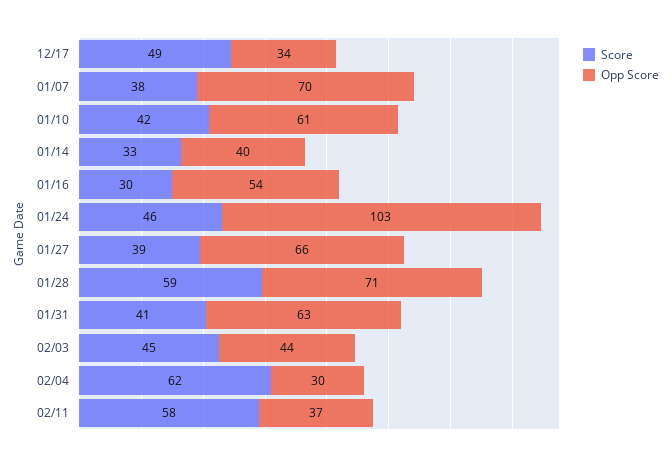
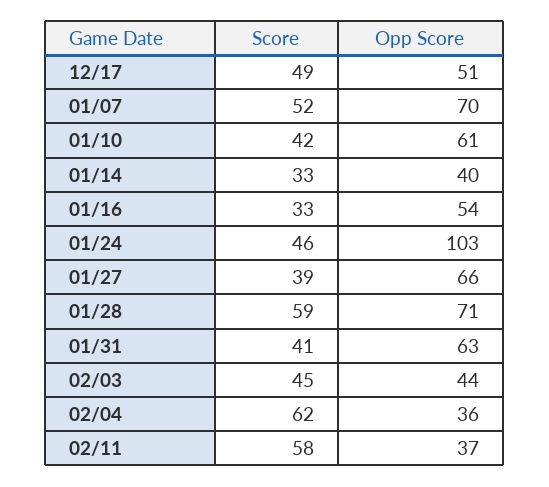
  {
    "Score": {
      "12/17": 49,
-     "01/07": 38,
+     "01/07": 52,
      "01/10": 42,
      "01/14": 33,
-     "01/16": 30,
+     "01/16": 33,
      "01/24": 46,
      "01/27": 39,
      "01/28": 59,
      "01/31": 41,
      "02/03": 45,
      "02/04": 62,
      "02/11": 58
    },
    "Opp Score": {
-     "12/17": 34,
+     "12/17": 51,
      "01/07": 70,
      "01/10": 61,
      "01/14": 40,
      "01/16": 54,
      "01/24": 103,
      "01/27": 66,
      "01/28": 71,
      "01/31": 63,
      "02/03": 44,
-     "02/04": 30,
+     "02/04": 36,
      "02/11": 37
    }
  }

